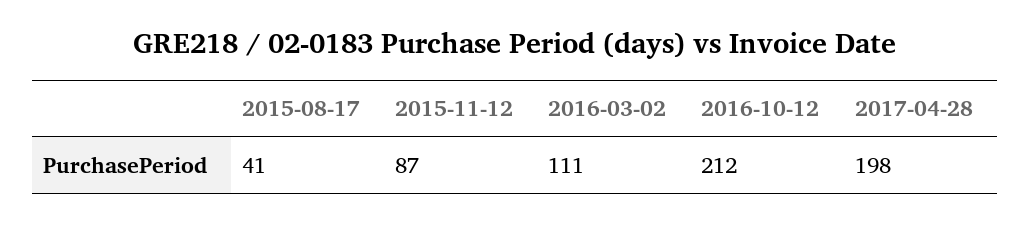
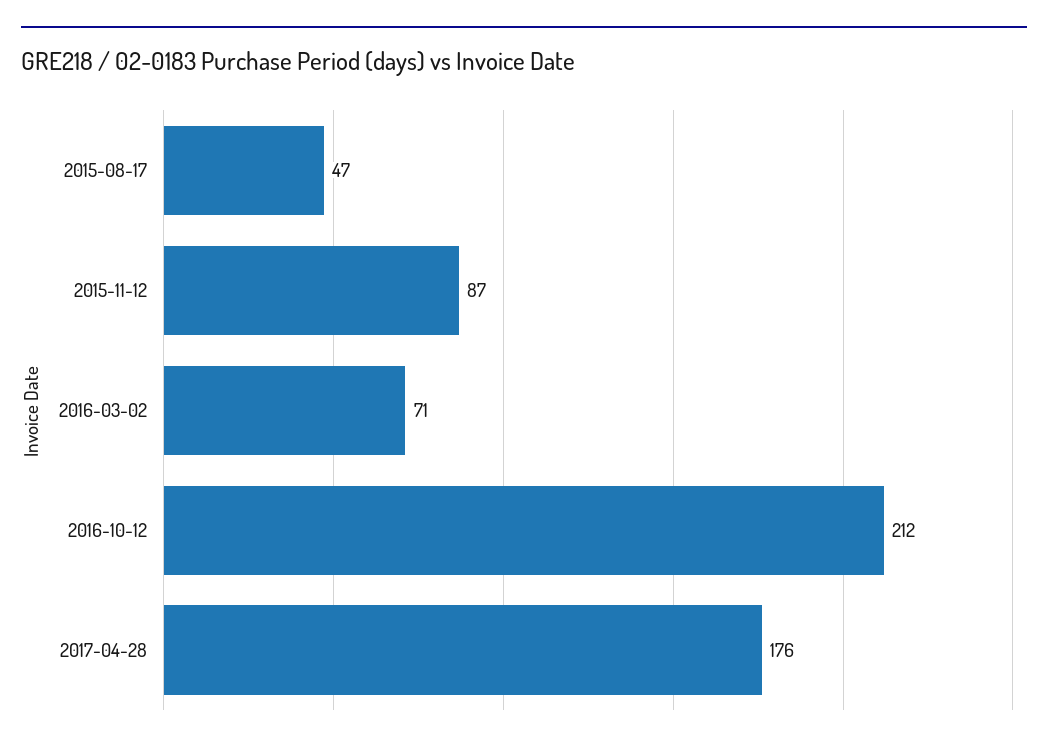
  {
-   "2015-08-17": 41,
+   "2015-08-17": 47,
    "2015-11-12": 87,
-   "2016-03-02": 111,
+   "2016-03-02": 71,
    "2016-10-12": 212,
-   "2017-04-28": 198
+   "2017-04-28": 176
  }

